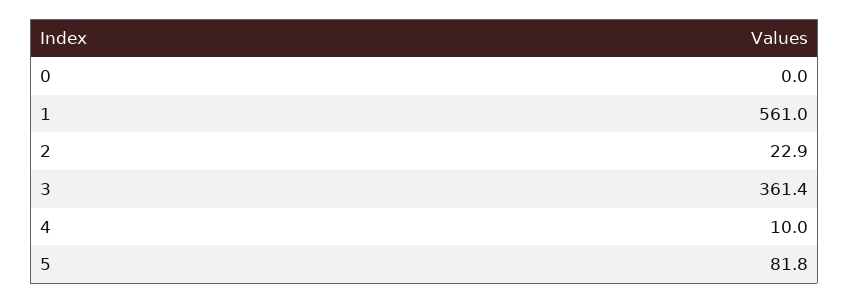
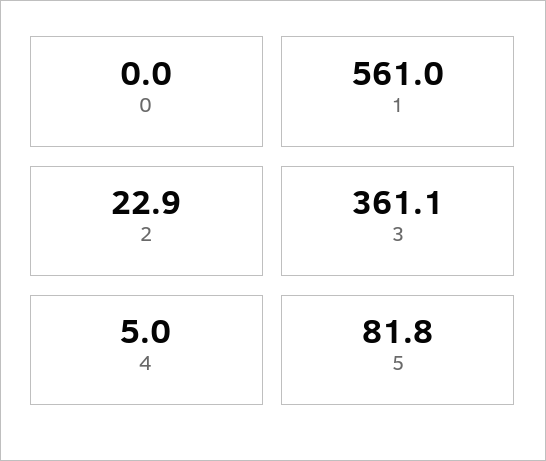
  {
    "0": 0,
    "1": 561,
    "2": 22.9,
-   "3": 361.4,
+   "3": 361.1,
-   "4": 10,
+   "4": 5,
    "5": 81.8
  }

